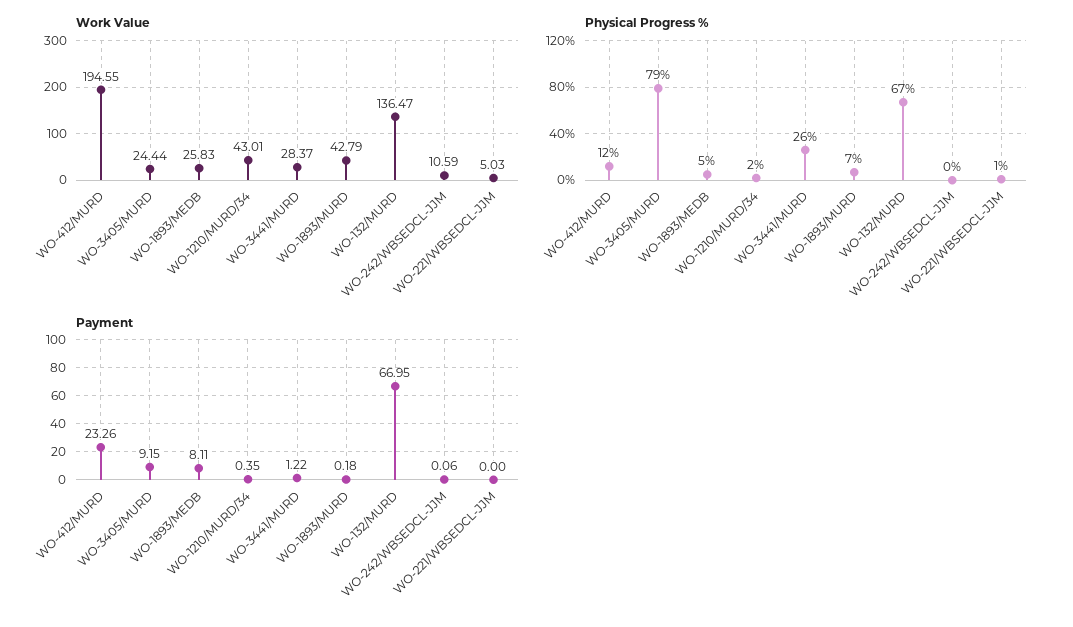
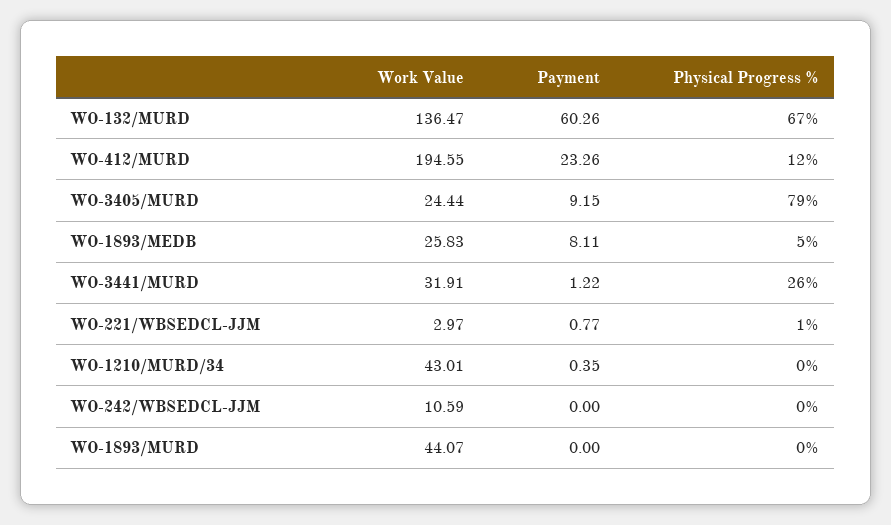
  {
    "Work Value": {
      "WO-412/MURD": 194.55,
      "WO-3405/MURD": 24.44,
      "WO-1893/MEDB": 25.83,
      "WO-1210/MURD/34": 43.01,
-     "WO-3441/MURD": 28.37,
+     "WO-3441/MURD": 31.91,
-     "WO-1893/MURD": 42.79,
+     "WO-1893/MURD": 44.07,
      "WO-132/MURD": 136.47,
      "WO-242/WBSEDCL-JJM": 10.59,
-     "WO-221/WBSEDCL-JJM": 5.03
+     "WO-221/WBSEDCL-JJM": 2.97
    },
    "Physical Progress %": {
      "WO-412/MURD": 12,
      "WO-3405/MURD": 79,
      "WO-1893/MEDB": 5,
-     "WO-1210/MURD/34": 2,
+     "WO-1210/MURD/34": 0,
      "WO-3441/MURD": 26,
-     "WO-1893/MURD": 7,
+     "WO-1893/MURD": 0,
      "WO-132/MURD": 67,
      "WO-242/WBSEDCL-JJM": 0,
      "WO-221/WBSEDCL-JJM": 1
    },
    "Payment": {
      "WO-412/MURD": 23.26,
      "WO-3405/MURD": 9.15,
      "WO-1893/MEDB": 8.11,
      "WO-1210/MURD/34": 0.35,
      "WO-3441/MURD": 1.22,
-     "WO-1893/MURD": 0.18,
+     "WO-1893/MURD": 0,
-     "WO-132/MURD": 66.95,
+     "WO-132/MURD": 60.26,
-     "WO-242/WBSEDCL-JJM": 0.06,
+     "WO-242/WBSEDCL-JJM": 0,
-     "WO-221/WBSEDCL-JJM": 0
+     "WO-221/WBSEDCL-JJM": 0.77
    }
  }

